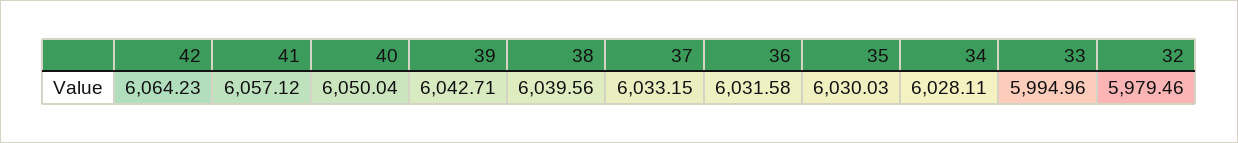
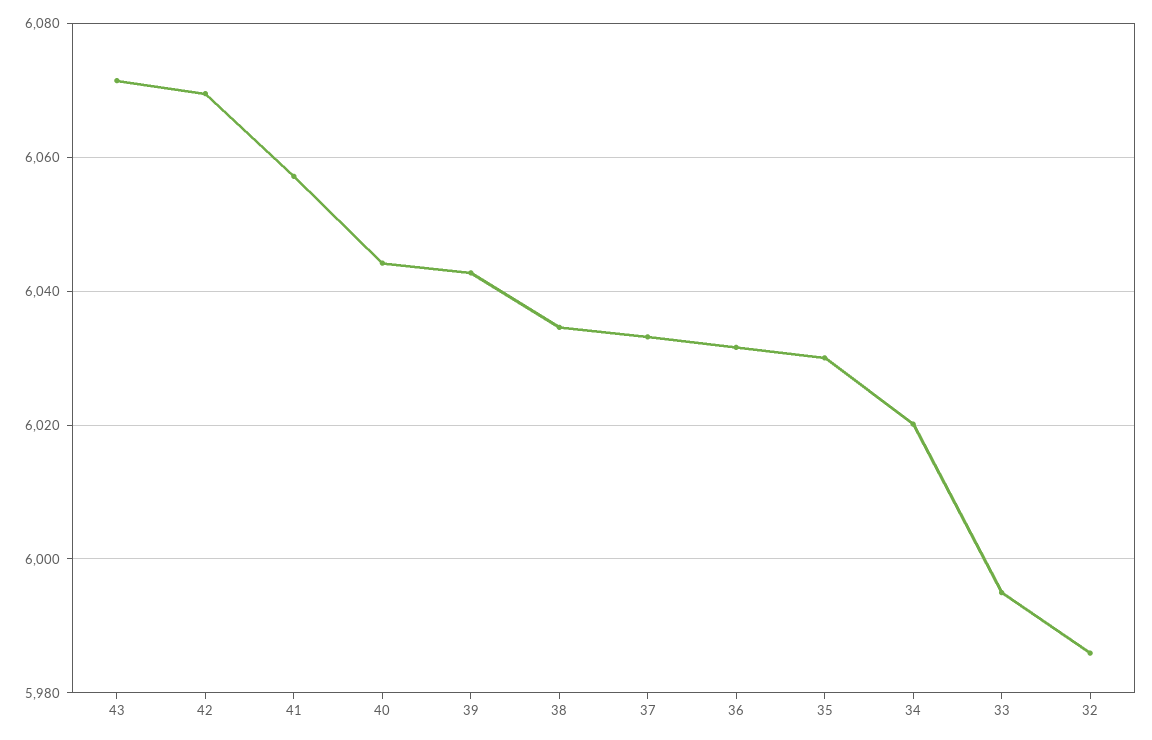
  {
-   "42": 6064.23,
+   "42": 6070,
    "41": 6057.12,
-   "40": 6050.04,
+   "40": 6044,
    "39": 6042.71,
-   "38": 6039.56,
+   "38": 6034,
    "37": 6033.15,
    "36": 6031.58,
    "35": 6030.03,
-   "34": 6028.11,
+   "34": 6020,
    "33": 5994.96,
-   "32": 5979.46
+   "32": 5986,
+   "43": 6072
  }

